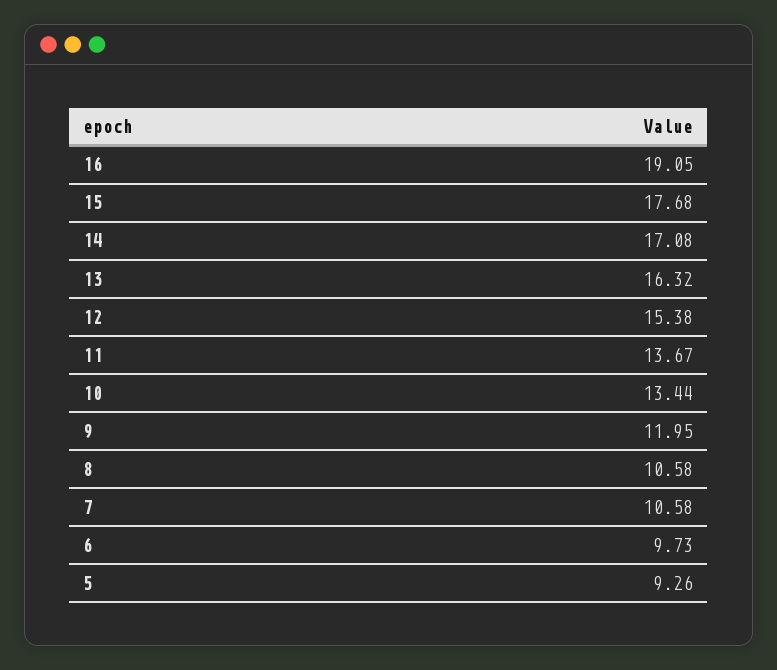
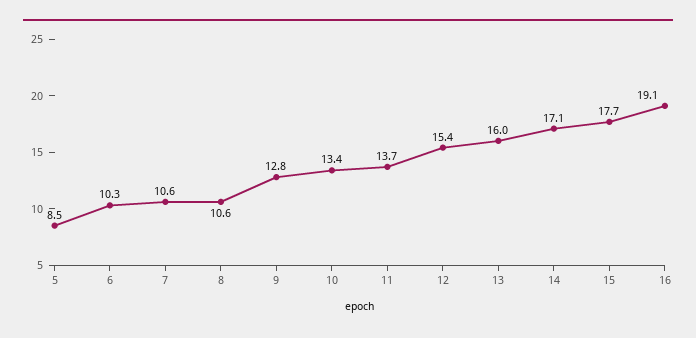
  {
    "16": 19.05,
    "15": 17.68,
    "14": 17.08,
-   "13": 16.32,
+   "13": 16,
    "12": 15.38,
    "11": 13.67,
    "10": 13.44,
-   "9": 11.95,
+   "9": 12.8,
    "8": 10.58,
    "7": 10.58,
-   "6": 9.73,
+   "6": 10.3,
-   "5": 9.26
+   "5": 8.5
  }

